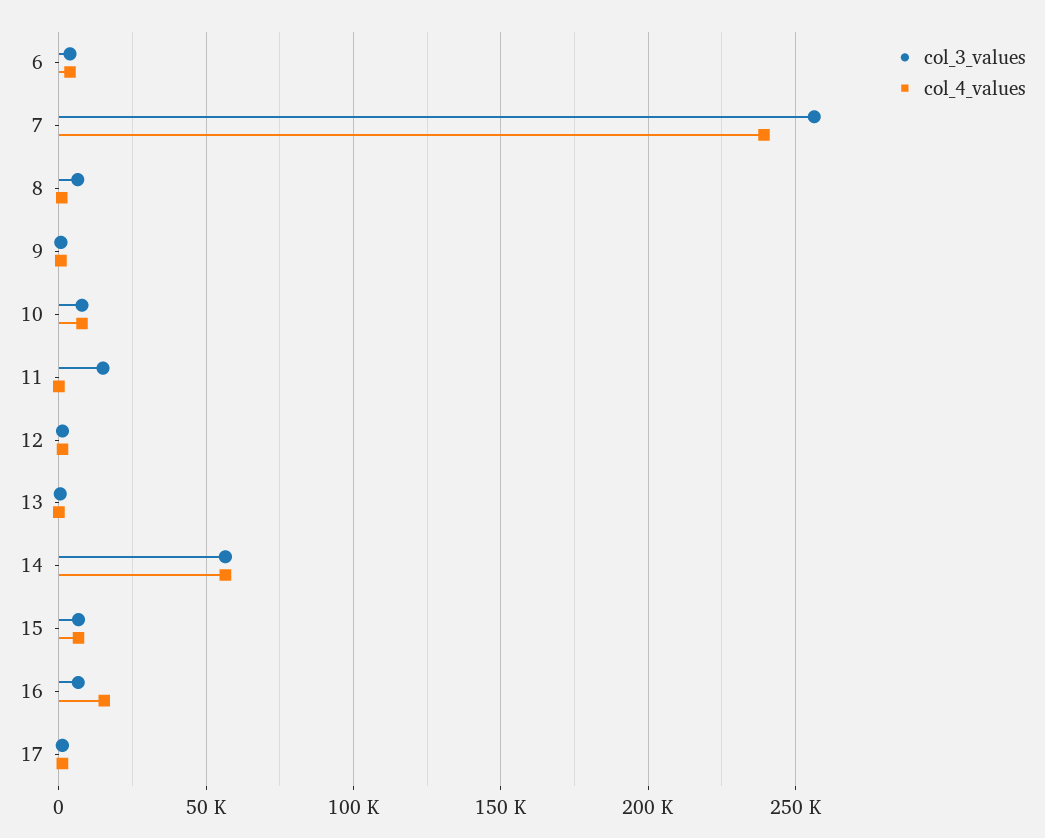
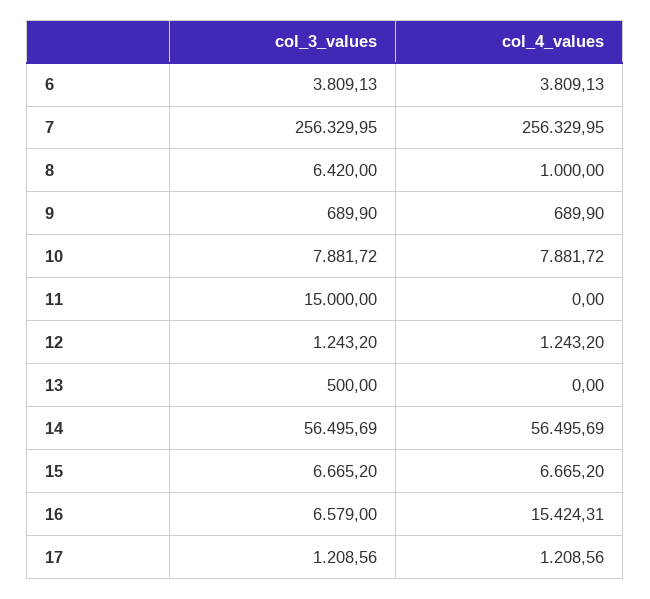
  {
    "col_3_values": {
      "6": 3809.13,
      "7": 256329.95,
      "8": 6420,
      "9": 689.9,
      "10": 7881.72,
      "11": 15000,
      "12": 1243.2,
      "13": 500,
      "14": 56495.69,
      "15": 6665.2,
      "16": 6579,
      "17": 1208.56
    },
    "col_4_values": {
      "6": 3809.13,
-     "7": 240000,
+     "7": 256329.95,
      "8": 1000,
      "9": 689.9,
      "10": 7881.72,
      "11": 0,
      "12": 1243.2,
      "13": 0,
      "14": 56495.69,
      "15": 6665.2,
      "16": 15424.31,
      "17": 1208.56
    }
  }

